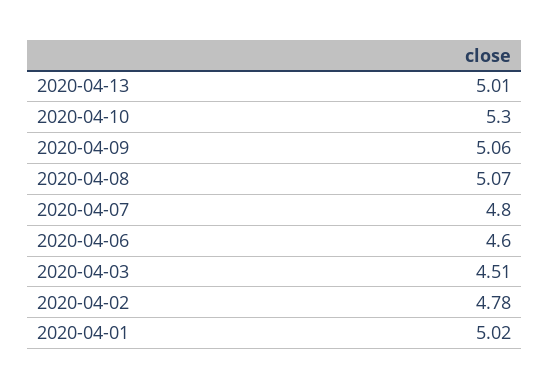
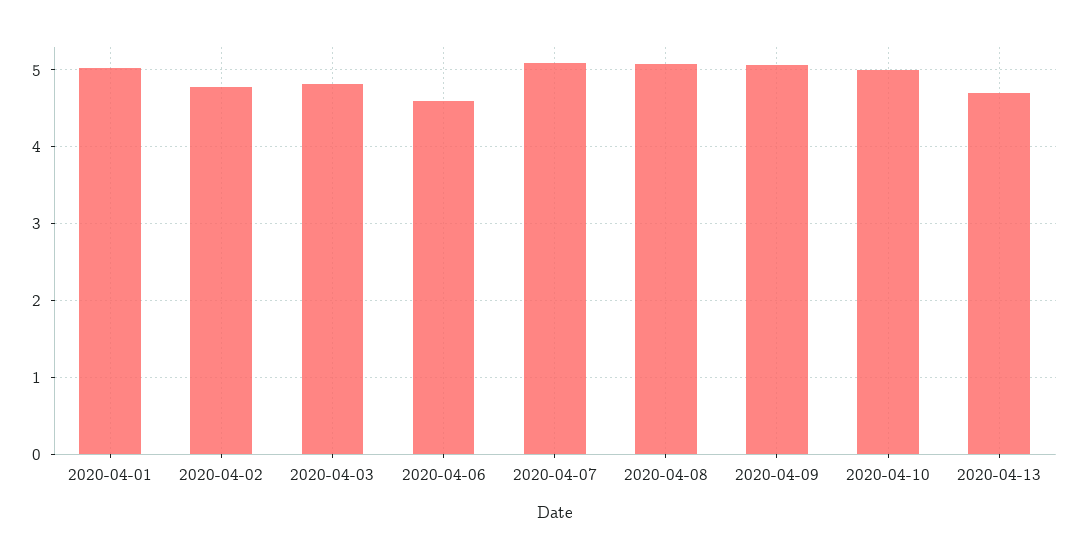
  {
-   "2020-04-13": 5.01,
+   "2020-04-13": 4.7,
-   "2020-04-10": 5.3,
+   "2020-04-10": 5,
    "2020-04-09": 5.06,
    "2020-04-08": 5.07,
-   "2020-04-07": 4.8,
+   "2020-04-07": 5.1,
    "2020-04-06": 4.6,
-   "2020-04-03": 4.51,
+   "2020-04-03": 4.8,
    "2020-04-02": 4.78,
    "2020-04-01": 5.02
  }

